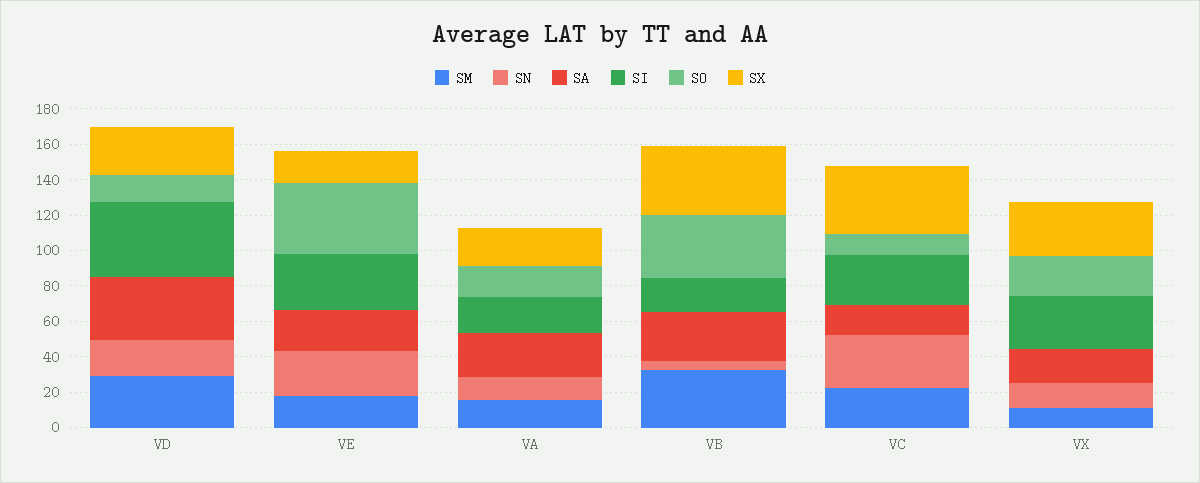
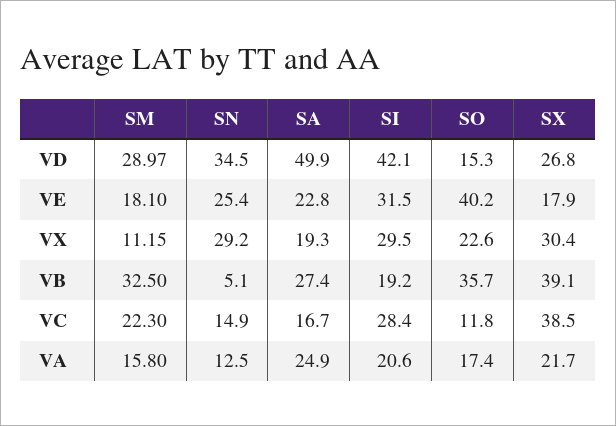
  {
    "SM": {
      "VD": 28.97,
      "VE": 18.1,
      "VA": 15.8,
      "VB": 32.5,
      "VC": 22.3,
      "VX": 11.15
    },
    "SN": {
-     "VD": 20,
+     "VD": 34.5,
      "VE": 25.4,
      "VA": 12.5,
      "VB": 5.1,
-     "VC": 30,
+     "VC": 14.9,
-     "VX": 15
+     "VX": 29.2
    },
    "SA": {
-     "VD": 35,
+     "VD": 49.9,
      "VE": 22.8,
      "VA": 24.9,
      "VB": 27.4,
      "VC": 16.7,
      "VX": 19.3
    },
    "SI": {
      "VD": 42.1,
      "VE": 31.5,
      "VA": 20.6,
      "VB": 19.2,
      "VC": 28.4,
      "VX": 29.5
    },
    "SO": {
      "VD": 15.3,
      "VE": 40.2,
      "VA": 17.4,
      "VB": 35.7,
      "VC": 11.8,
      "VX": 22.6
    },
    "SX": {
      "VD": 26.8,
      "VE": 17.9,
      "VA": 21.7,
      "VB": 39.1,
      "VC": 38.5,
      "VX": 30.4
    }
  }

